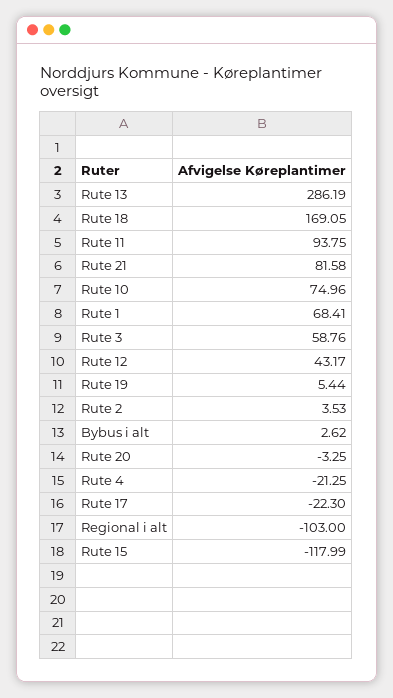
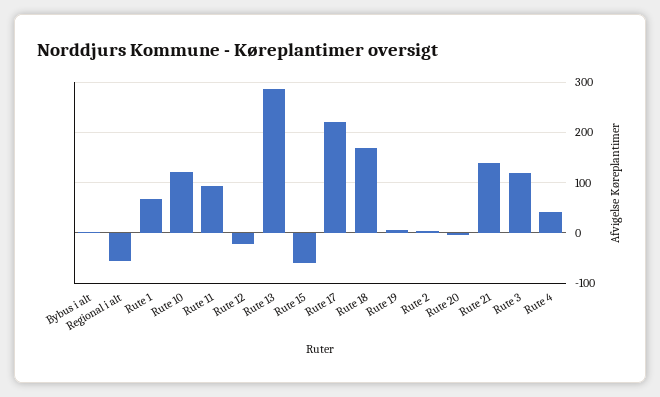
  {
    "Rute 13": 286.19,
    "Rute 18": 169.05,
    "Rute 11": 93.75,
-   "Rute 21": 81.58,
+   "Rute 21": 140,
-   "Rute 10": 74.96,
+   "Rute 10": 120,
    "Rute 1": 68.41,
-   "Rute 3": 58.76,
+   "Rute 3": 120,
-   "Rute 12": 43.17,
+   "Rute 12": -20,
    "Rute 19": 5.44,
    "Rute 2": 3.53,
    "Bybus i alt": 2.62,
    "Rute 20": -3.25,
-   "Rute 4": -21.25,
+   "Rute 4": 40,
-   "Rute 17": -22.3,
+   "Rute 17": 220,
-   "Regional i alt": -103,
+   "Regional i alt": -60,
-   "Rute 15": -117.99
+   "Rute 15": -60
  }

